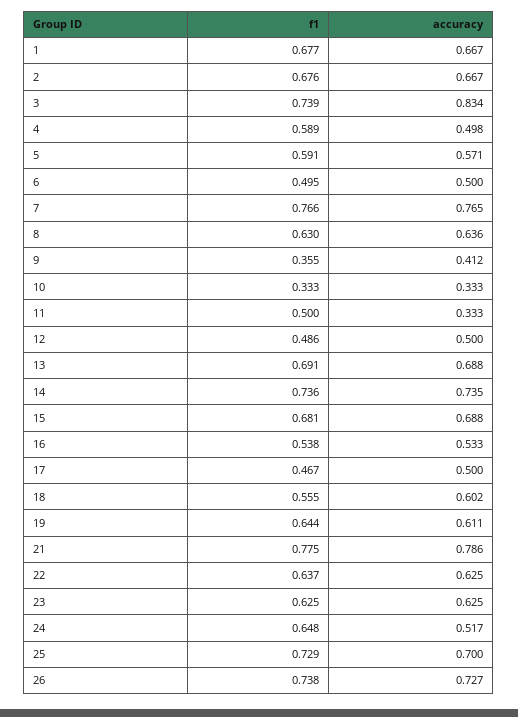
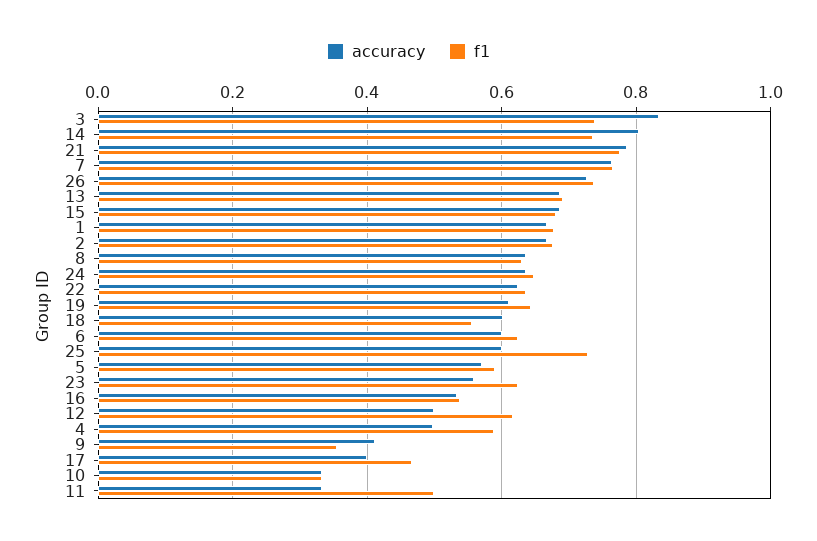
  {
    "f1": {
      "1": 0.677,
      "2": 0.676,
      "3": 0.739,
      "4": 0.589,
      "5": 0.591,
-     "6": 0.495,
+     "6": 0.62,
      "7": 0.766,
      "8": 0.63,
      "9": 0.355,
      "10": 0.333,
      "11": 0.5,
-     "12": 0.486,
+     "12": 0.62,
      "13": 0.691,
      "14": 0.736,
      "15": 0.681,
      "16": 0.538,
      "17": 0.467,
      "18": 0.555,
      "19": 0.644,
      "21": 0.775,
      "22": 0.637,
      "23": 0.625,
      "24": 0.648,
      "25": 0.729,
      "26": 0.738
    },
    "accuracy": {
      "1": 0.667,
      "2": 0.667,
      "3": 0.834,
      "4": 0.498,
      "5": 0.571,
-     "6": 0.5,
+     "6": 0.6,
      "7": 0.765,
      "8": 0.636,
      "9": 0.412,
      "10": 0.333,
      "11": 0.333,
      "12": 0.5,
      "13": 0.688,
-     "14": 0.735,
+     "14": 0.8,
      "15": 0.688,
      "16": 0.533,
-     "17": 0.5,
+     "17": 0.4,
      "18": 0.602,
      "19": 0.611,
      "21": 0.786,
      "22": 0.625,
-     "23": 0.625,
+     "23": 0.56,
-     "24": 0.517,
+     "24": 0.64,
-     "25": 0.7,
+     "25": 0.6,
      "26": 0.727
    }
  }

